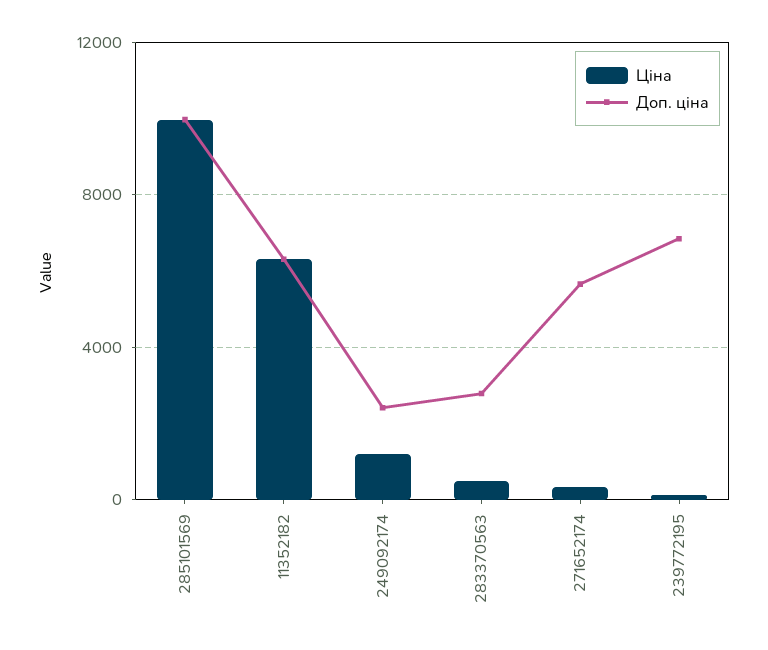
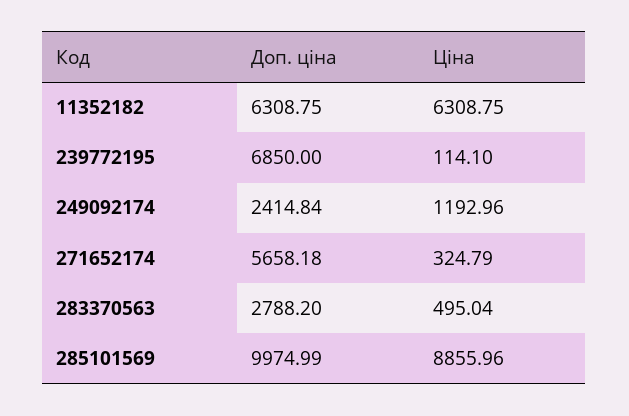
  {
    "Ціна": {
-     "285101569": 10000,
+     "285101569": 8855.96,
      "11352182": 6308.75,
      "249092174": 1192.96,
      "283370563": 495.04,
      "271652174": 324.79,
      "239772195": 114.1
    },
    "Доп. ціна": {
      "285101569": 9974.99,
      "11352182": 6308.75,
      "249092174": 2414.84,
      "283370563": 2788.2,
      "271652174": 5658.18,
      "239772195": 6850
    }
  }

